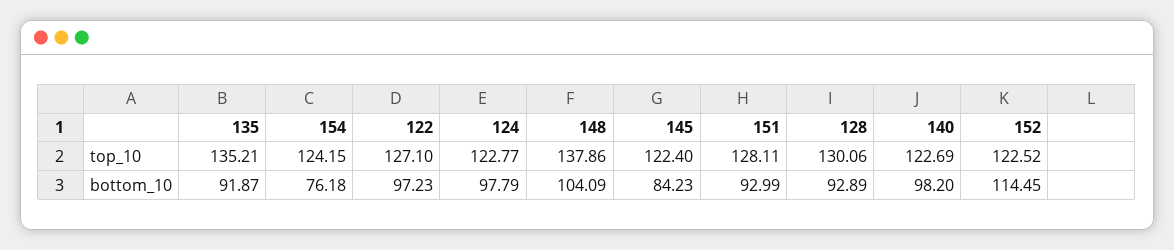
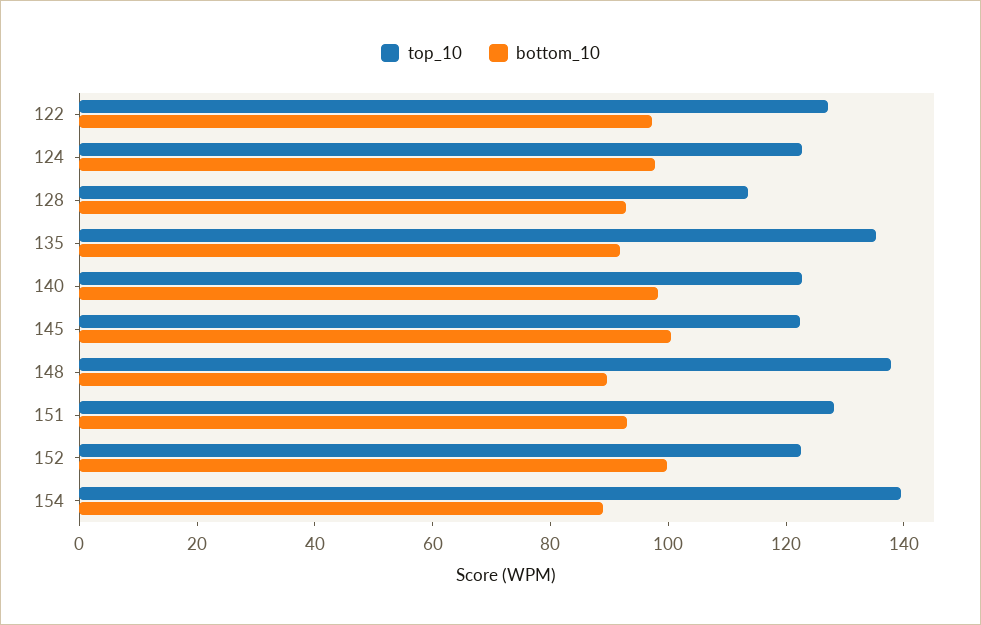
  {
    "top_10": {
      "135": 135.21,
-     "154": 124.15,
+     "154": 140,
      "122": 127.1,
      "124": 122.77,
      "148": 137.86,
      "145": 122.4,
      "151": 128.11,
-     "128": 130.06,
+     "128": 115,
      "140": 122.69,
      "152": 122.52
    },
    "bottom_10": {
      "135": 91.87,
-     "154": 76.18,
+     "154": 90,
      "122": 97.23,
      "124": 97.79,
-     "148": 104.09,
+     "148": 90,
-     "145": 84.23,
+     "145": 100,
      "151": 92.99,
      "128": 92.89,
      "140": 98.2,
-     "152": 114.45
+     "152": 100
    }
  }

